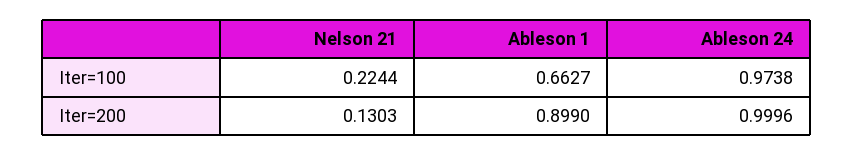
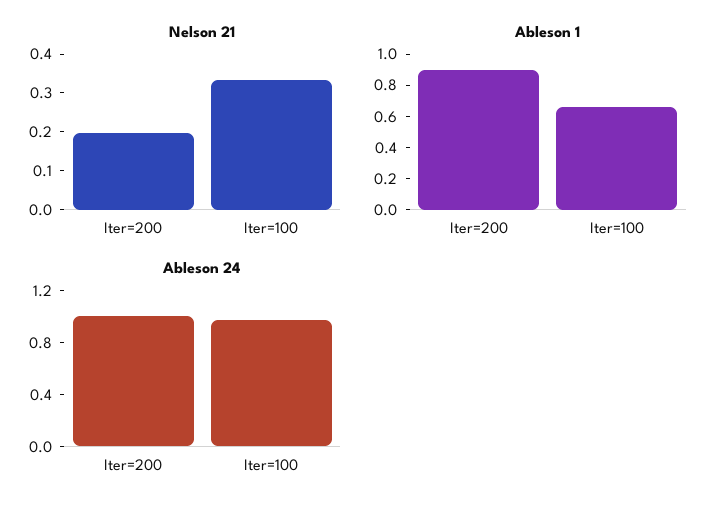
  {
    "Nelson 21": {
-     "Iter=100": 0.2244,
+     "Iter=100": 0.325,
-     "Iter=200": 0.1303
+     "Iter=200": 0.2
    },
    "Ableson 1": {
      "Iter=100": 0.6627,
      "Iter=200": 0.899
    },
    "Ableson 24": {
      "Iter=100": 0.9738,
      "Iter=200": 0.9996
    }
  }

